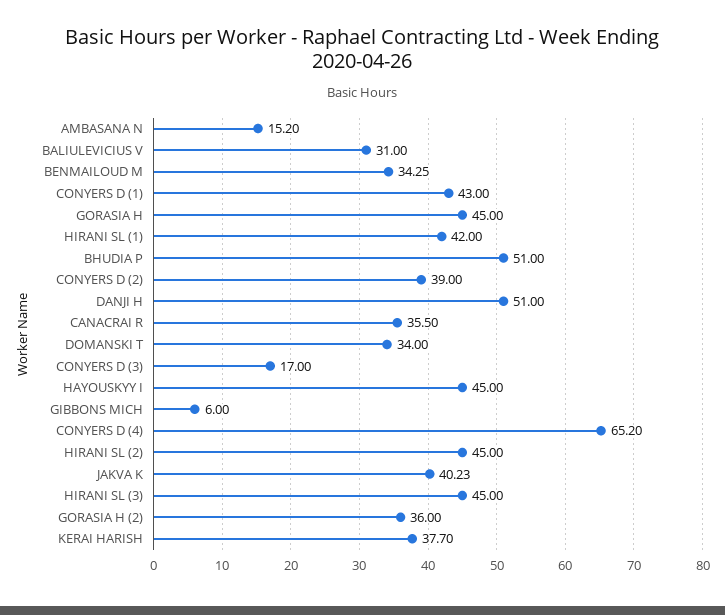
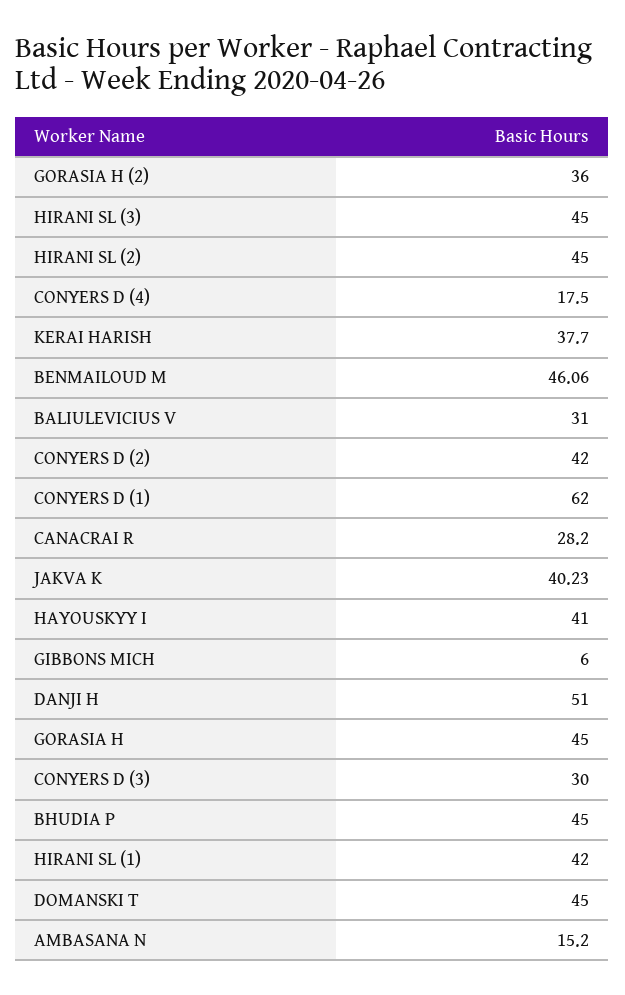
  {
    "AMBASANA N": 15.2,
    "BALIULEVICIUS V": 31,
-   "BENMAILOUD M": 34.25,
+   "BENMAILOUD M": 46.06,
-   "CONYERS D (1)": 43,
+   "CONYERS D (1)": 62,
    "GORASIA H": 45,
    "HIRANI SL (1)": 42,
-   "BHUDIA P": 51,
+   "BHUDIA P": 45,
-   "CONYERS D (2)": 39,
+   "CONYERS D (2)": 42,
    "DANJI H": 51,
-   "CANACRAI R": 35.5,
+   "CANACRAI R": 28.2,
-   "DOMANSKI T": 34,
+   "DOMANSKI T": 45,
-   "CONYERS D (3)": 17,
+   "CONYERS D (3)": 30,
-   "HAYOUSKYY I": 45,
+   "HAYOUSKYY I": 41,
    "GIBBONS MICH": 6,
-   "CONYERS D (4)": 65.2,
+   "CONYERS D (4)": 17.5,
    "HIRANI SL (2)": 45,
    "JAKVA K": 40.23,
    "HIRANI SL (3)": 45,
    "GORASIA H (2)": 36,
    "KERAI HARISH": 37.7
  }

